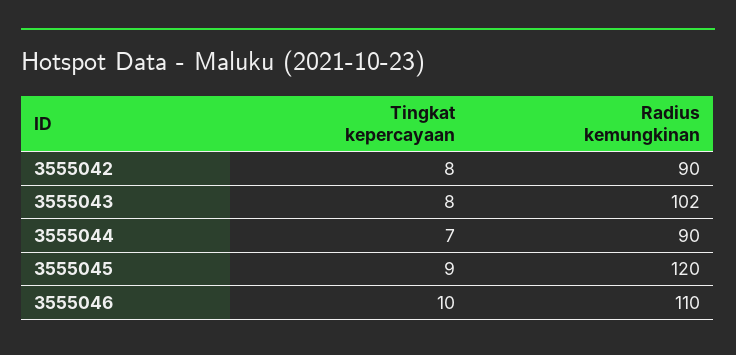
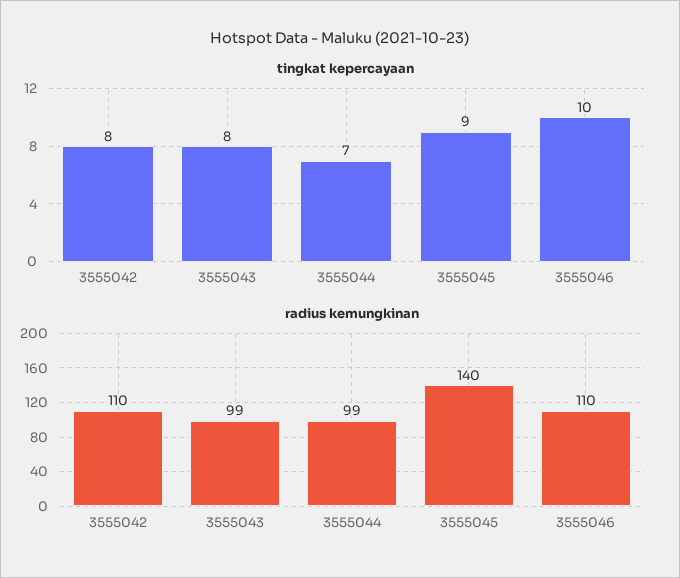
  {
    "Tingkat kepercayaan": {
      "3555042": 8,
      "3555043": 8,
      "3555044": 7,
      "3555045": 9,
      "3555046": 10
    },
    "Radius kemungkinan": {
-     "3555042": 90,
+     "3555042": 110,
-     "3555043": 102,
+     "3555043": 99,
-     "3555044": 90,
+     "3555044": 99,
-     "3555045": 120,
+     "3555045": 140,
      "3555046": 110
    }
  }

